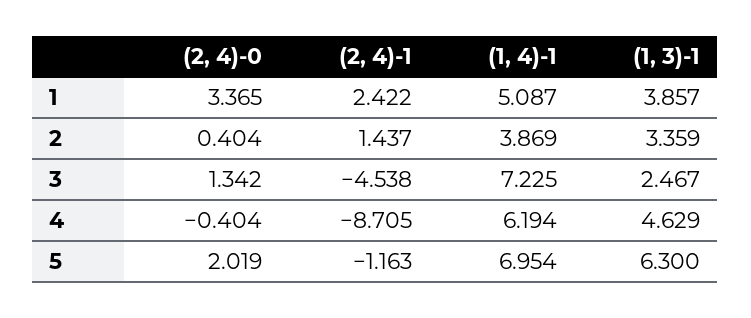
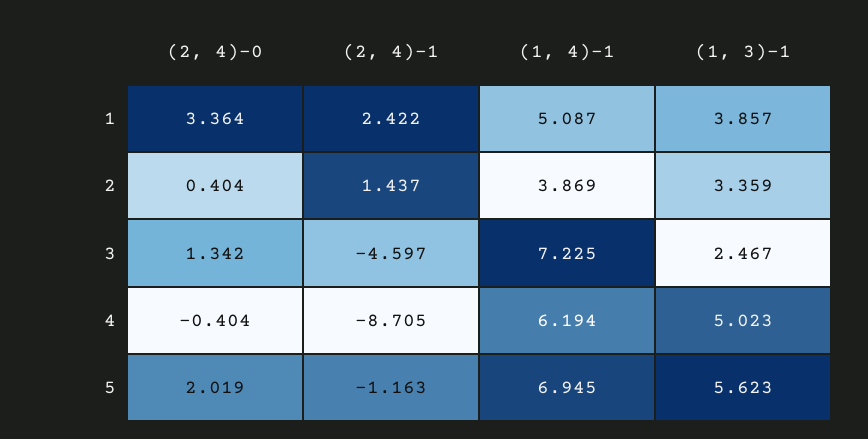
  {
    "(2, 4)-0": {
-     "1": 3.365,
+     "1": 3.364,
      "2": 0.404,
      "3": 1.342,
      "4": -0.404,
      "5": 2.019
    },
    "(2, 4)-1": {
      "1": 2.422,
      "2": 1.437,
-     "3": -4.538,
+     "3": -4.597,
      "4": -8.705,
      "5": -1.163
    },
    "(1, 4)-1": {
      "1": 5.087,
      "2": 3.869,
      "3": 7.225,
      "4": 6.194,
-     "5": 6.954
+     "5": 6.945
    },
    "(1, 3)-1": {
      "1": 3.857,
      "2": 3.359,
      "3": 2.467,
-     "4": 4.629,
+     "4": 5.023,
-     "5": 6.3
+     "5": 5.623
    }
  }

